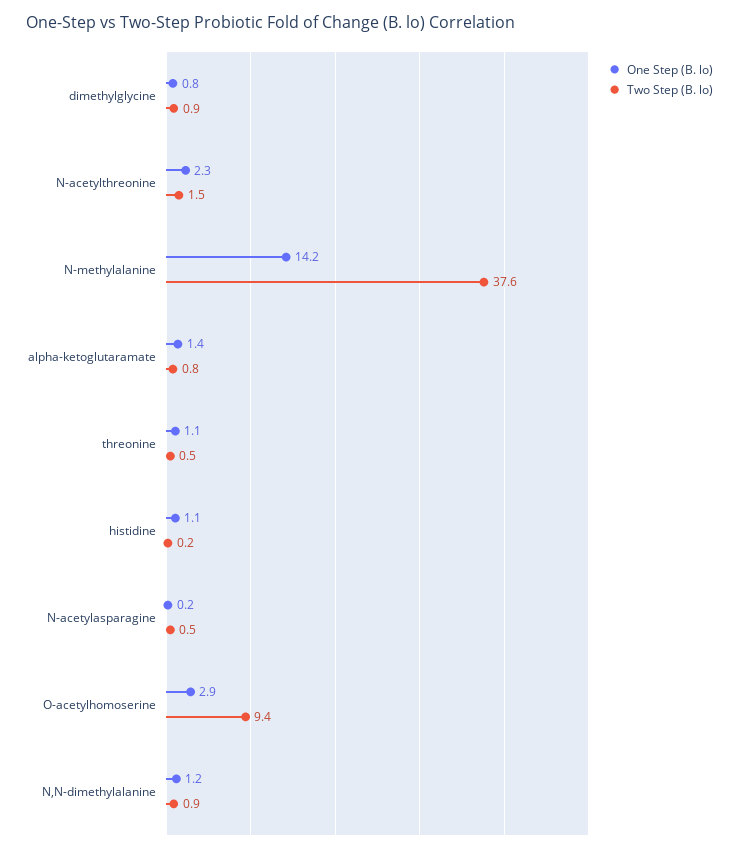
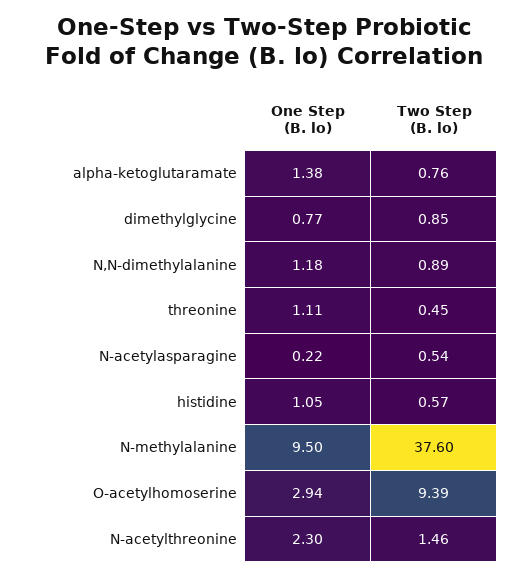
  {
    "One Step (B. lo)": {
      "dimethylglycine": 0.77,
      "N-acetylthreonine": 2.3,
-     "N-methylalanine": 14.2,
+     "N-methylalanine": 9.5,
      "alpha-ketoglutaramate": 1.38,
      "threonine": 1.11,
      "histidine": 1.05,
      "N-acetylasparagine": 0.22,
      "O-acetylhomoserine": 2.94,
      "N,N-dimethylalanine": 1.18
    },
    "Two Step (B. lo)": {
      "dimethylglycine": 0.85,
      "N-acetylthreonine": 1.46,
      "N-methylalanine": 37.6,
      "alpha-ketoglutaramate": 0.76,
      "threonine": 0.45,
-     "histidine": 0.2,
+     "histidine": 0.57,
      "N-acetylasparagine": 0.54,
      "O-acetylhomoserine": 9.39,
      "N,N-dimethylalanine": 0.89
    }
  }

